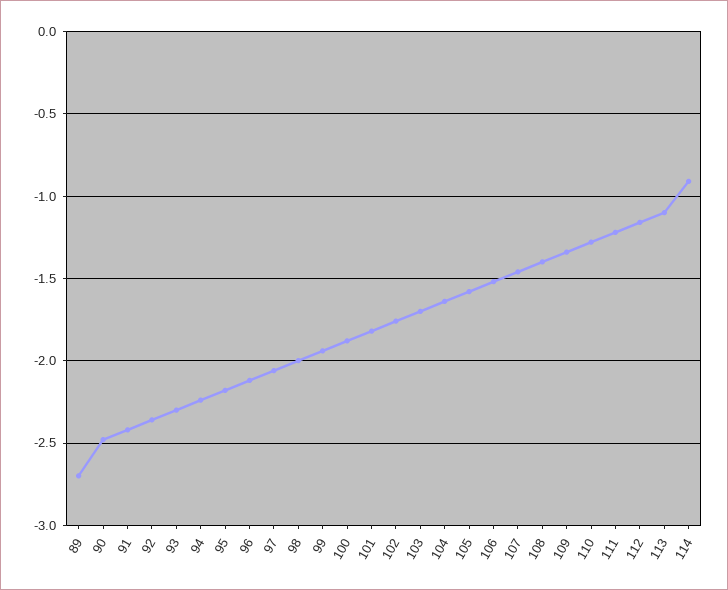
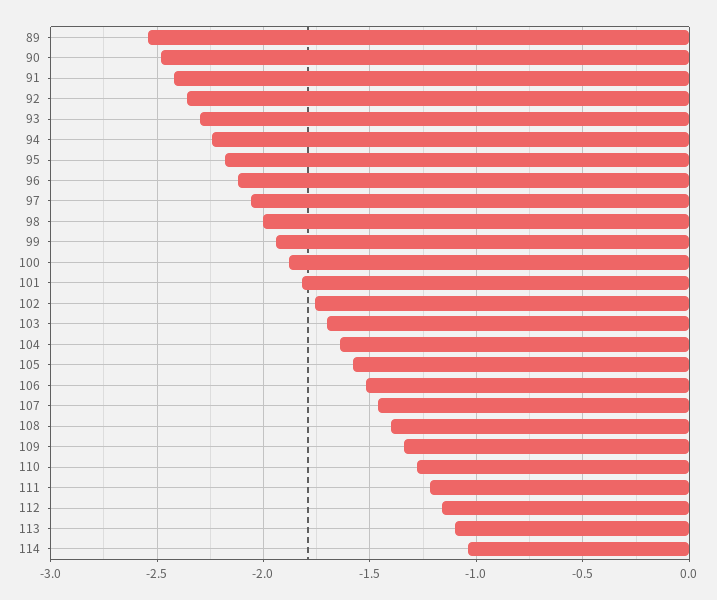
  {
-   "89": -2.7,
+   "89": -2.55,
    "90": -2.5,
    "91": -2.4,
    "92": -2.35,
    "93": -2.3,
    "94": -2.25,
    "95": -2.2,
    "96": -2.1,
    "97": -2.05,
    "98": -2,
    "99": -1.95,
    "100": -1.9,
    "101": -1.8,
    "102": -1.75,
    "103": -1.7,
    "104": -1.65,
    "105": -1.6,
    "106": -1.5,
    "107": -1.45,
    "108": -1.4,
    "109": -1.35,
    "110": -1.3,
    "111": -1.2,
    "112": -1.15,
    "113": -1.1,
-   "114": -0.9
+   "114": -1.05
  }

